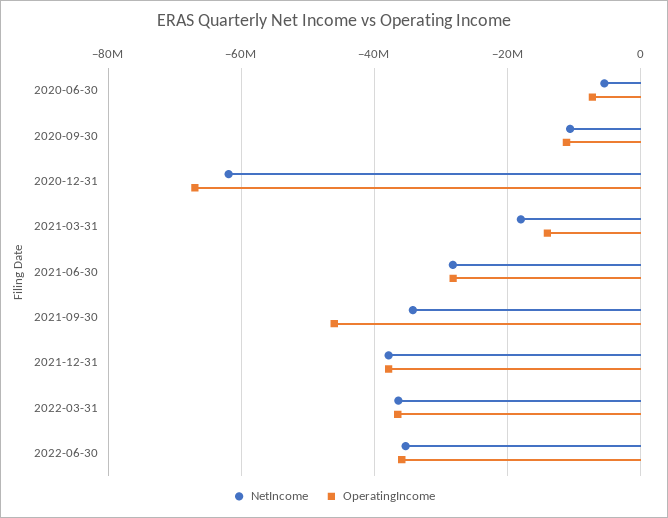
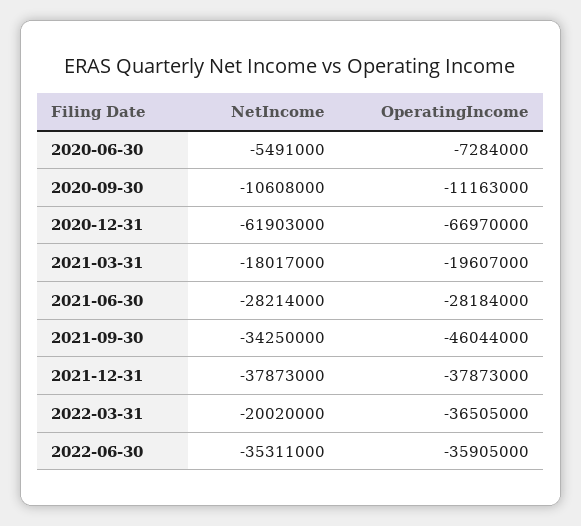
  {
    "NetIncome": {
      "2020-06-30": -5491000,
      "2020-09-30": -10608000,
      "2020-12-31": -61903000,
      "2021-03-31": -18017000,
      "2021-06-30": -28214000,
      "2021-09-30": -34250000,
      "2021-12-31": -37873000,
-     "2022-03-31": -36000000,
+     "2022-03-31": -20020000,
      "2022-06-30": -35311000
    },
    "OperatingIncome": {
      "2020-06-30": -7284000,
      "2020-09-30": -11163000,
      "2020-12-31": -66970000,
-     "2021-03-31": -14000000,
+     "2021-03-31": -19607000,
      "2021-06-30": -28184000,
      "2021-09-30": -46044000,
      "2021-12-31": -37873000,
      "2022-03-31": -36505000,
      "2022-06-30": -35905000
    }
  }

